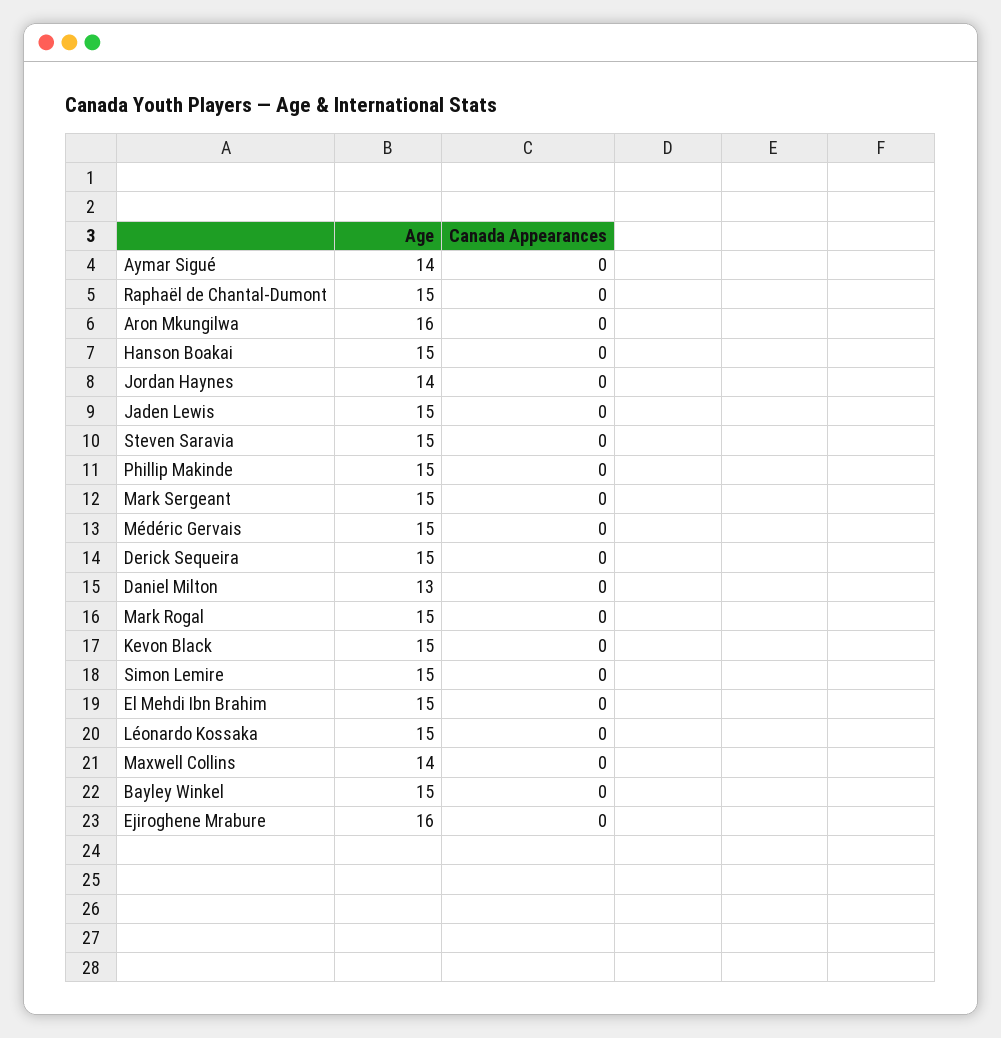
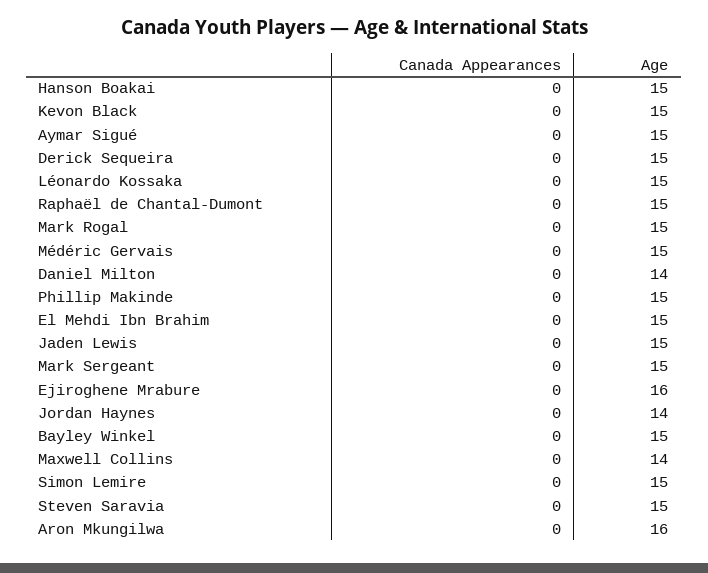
  {
    "Age": {
-     "Aymar Sigué": 14,
+     "Aymar Sigué": 15,
      "Raphaël de Chantal-Dumont": 15,
      "Aron Mkungilwa": 16,
      "Hanson Boakai": 15,
      "Jordan Haynes": 14,
      "Jaden Lewis": 15,
      "Steven Saravia": 15,
      "Phillip Makinde": 15,
      "Mark Sergeant": 15,
      "Médéric Gervais": 15,
      "Derick Sequeira": 15,
-     "Daniel Milton": 13,
+     "Daniel Milton": 14,
      "Mark Rogal": 15,
      "Kevon Black": 15,
      "Simon Lemire": 15,
      "El Mehdi Ibn Brahim": 15,
      "Léonardo Kossaka": 15,
      "Maxwell Collins": 14,
      "Bayley Winkel": 15,
      "Ejiroghene Mrabure": 16
    },
    "Canada Appearances": {
      "Aymar Sigué": 0,
      "Raphaël de Chantal-Dumont": 0,
      "Aron Mkungilwa": 0,
      "Hanson Boakai": 0,
      "Jordan Haynes": 0,
      "Jaden Lewis": 0,
      "Steven Saravia": 0,
      "Phillip Makinde": 0,
      "Mark Sergeant": 0,
      "Médéric Gervais": 0,
      "Derick Sequeira": 0,
      "Daniel Milton": 0,
      "Mark Rogal": 0,
      "Kevon Black": 0,
      "Simon Lemire": 0,
      "El Mehdi Ibn Brahim": 0,
      "Léonardo Kossaka": 0,
      "Maxwell Collins": 0,
      "Bayley Winkel": 0,
      "Ejiroghene Mrabure": 0
    }
  }

